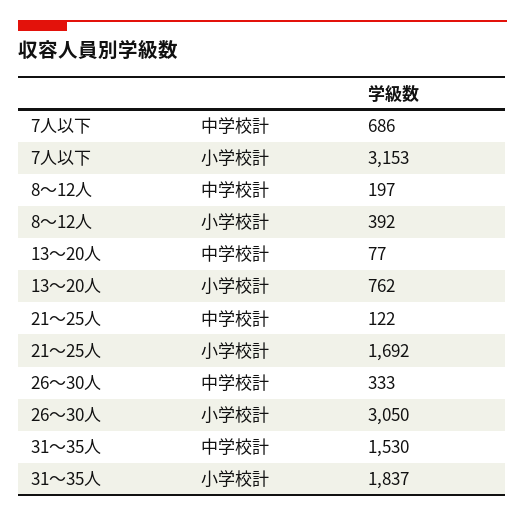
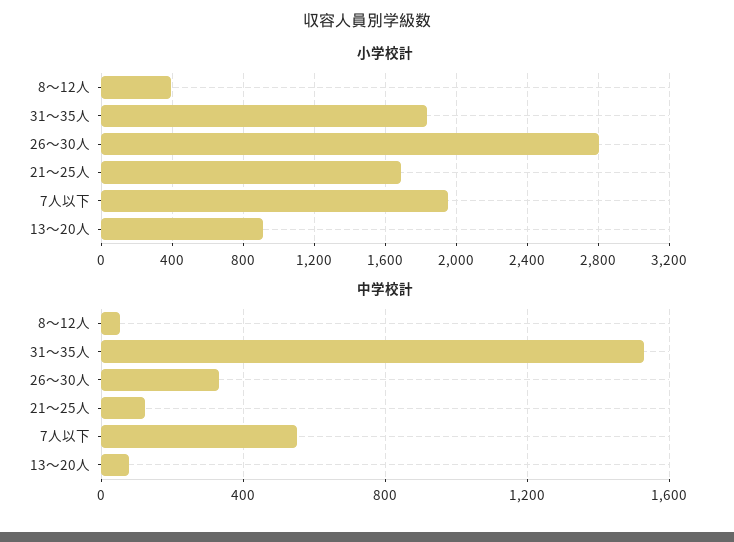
  {
    "中学校計": {
-     "7人以下": 686,
+     "7人以下": 550,
-     "8～12人": 197,
+     "8～12人": 50,
      "13～20人": 77,
      "21～25人": 122,
      "26～30人": 333,
      "31～35人": 1530
    },
    "小学校計": {
-     "7人以下": 3153,
+     "7人以下": 1950,
      "8～12人": 392,
-     "13～20人": 762,
+     "13～20人": 900,
      "21～25人": 1692,
-     "26～30人": 3050,
+     "26～30人": 2800,
      "31～35人": 1837
    }
  }

